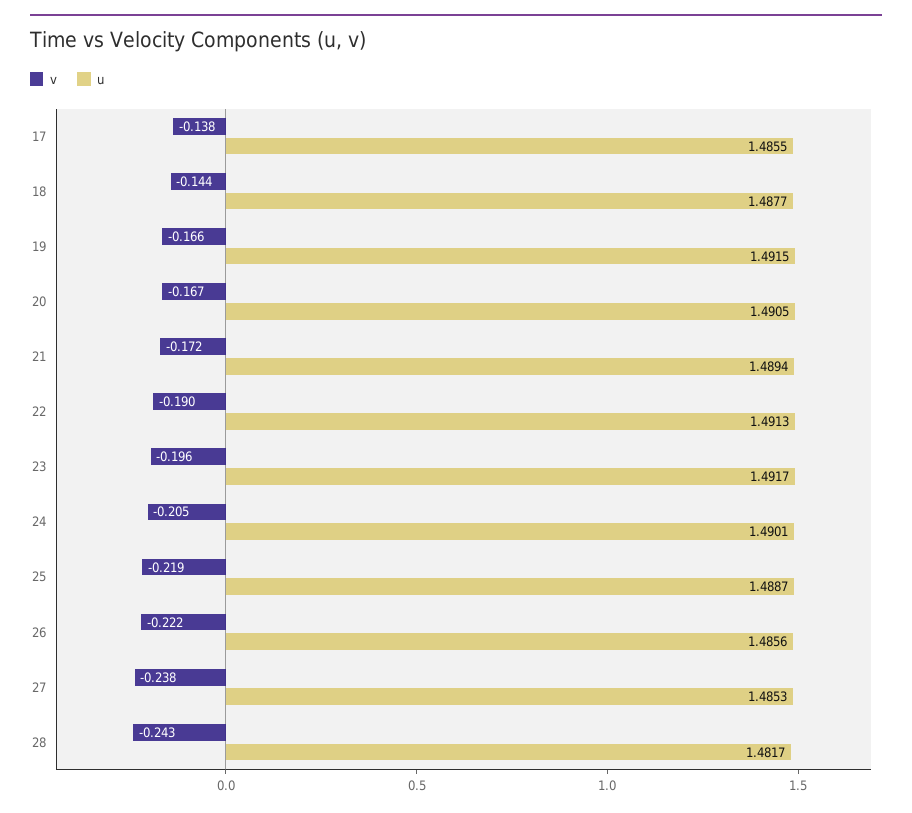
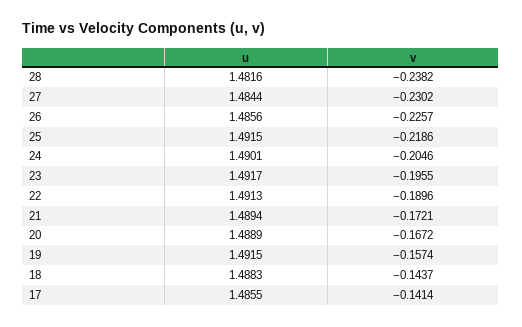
  {
    "v": {
-     "17": -0.138,
+     "17": -0.1414,
      "18": -0.1437,
-     "19": -0.166,
+     "19": -0.1574,
      "20": -0.1672,
      "21": -0.1721,
      "22": -0.1896,
      "23": -0.1955,
      "24": -0.2046,
      "25": -0.2186,
-     "26": -0.222,
+     "26": -0.2257,
-     "27": -0.238,
+     "27": -0.2302,
-     "28": -0.243
+     "28": -0.2382
    },
    "u": {
      "17": 1.4855,
-     "18": 1.4877,
+     "18": 1.4883,
      "19": 1.4915,
-     "20": 1.4905,
+     "20": 1.4889,
      "21": 1.4894,
      "22": 1.4913,
      "23": 1.4917,
      "24": 1.4901,
-     "25": 1.4887,
+     "25": 1.4915,
      "26": 1.4856,
-     "27": 1.4853,
+     "27": 1.4844,
-     "28": 1.4817
+     "28": 1.4816
    }
  }

